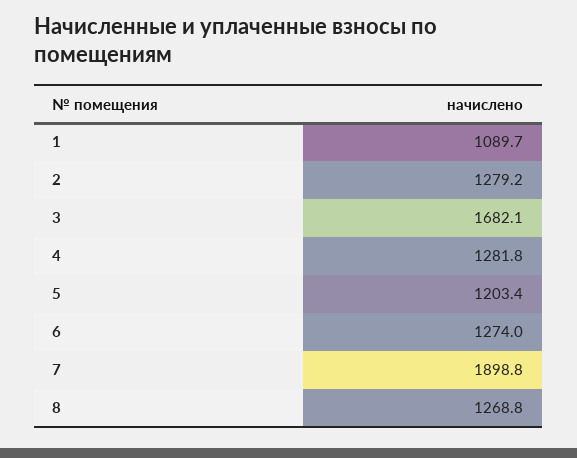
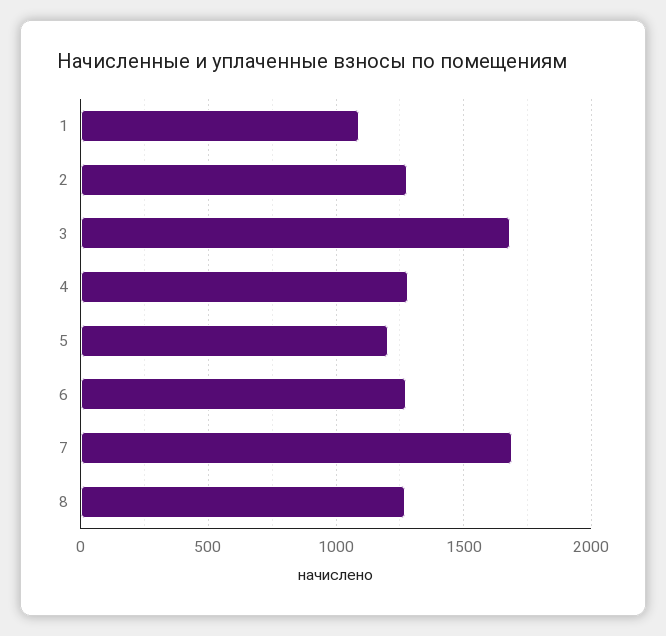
  {
    "1": 1089.7,
    "2": 1279.2,
    "3": 1682.1,
    "4": 1281.8,
    "5": 1203.4,
    "6": 1274,
-   "7": 1898.8,
+   "7": 1700,
    "8": 1268.8
  }

